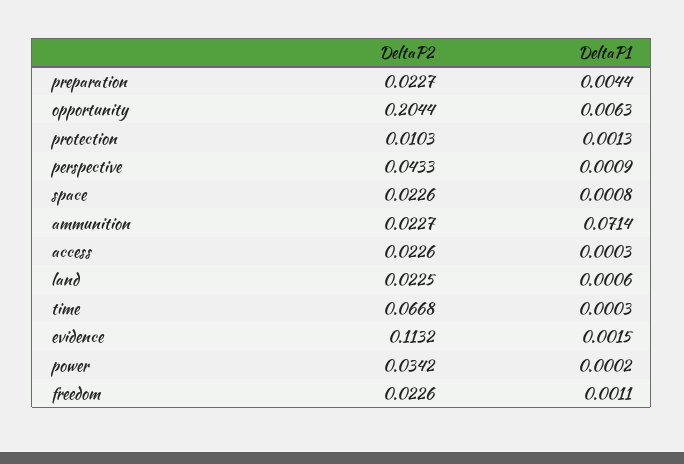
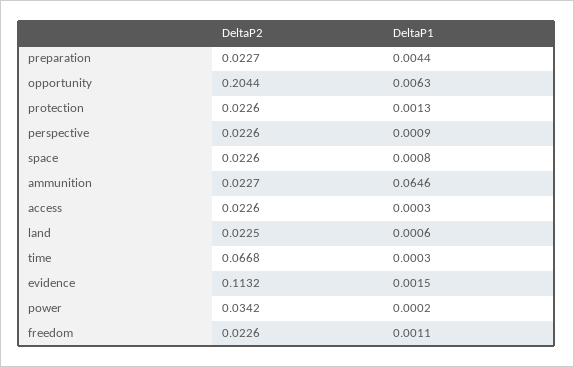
  {
    "DeltaP2": {
      "preparation": 0.0227,
      "opportunity": 0.2044,
-     "protection": 0.0103,
+     "protection": 0.0226,
-     "perspective": 0.0433,
+     "perspective": 0.0226,
      "space": 0.0226,
      "ammunition": 0.0227,
      "access": 0.0226,
      "land": 0.0225,
      "time": 0.0668,
      "evidence": 0.1132,
      "power": 0.0342,
      "freedom": 0.0226
    },
    "DeltaP1": {
      "preparation": 0.0044,
      "opportunity": 0.0063,
      "protection": 0.0013,
      "perspective": 0.0009,
      "space": 0.0008,
-     "ammunition": 0.0714,
+     "ammunition": 0.0646,
      "access": 0.0003,
      "land": 0.0006,
      "time": 0.0003,
      "evidence": 0.0015,
      "power": 0.0002,
      "freedom": 0.0011
    }
  }

